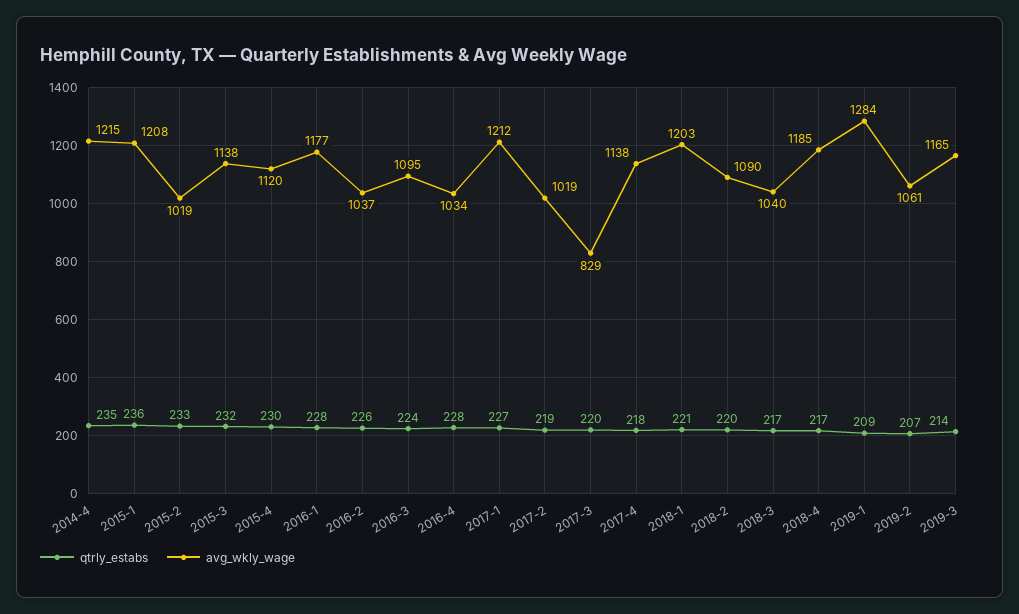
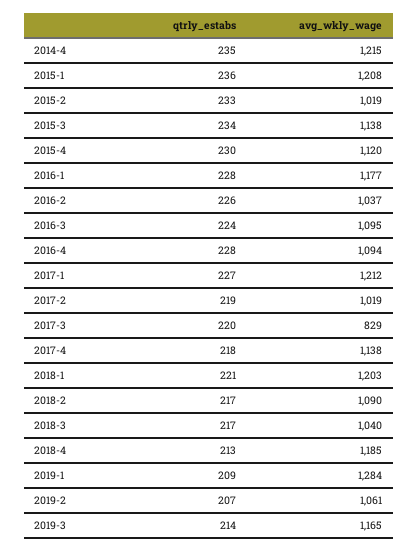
  {
    "qtrly_estabs": {
      "2014-4": 235,
      "2015-1": 236,
      "2015-2": 233,
-     "2015-3": 232,
+     "2015-3": 234,
      "2015-4": 230,
      "2016-1": 228,
      "2016-2": 226,
      "2016-3": 224,
      "2016-4": 228,
      "2017-1": 227,
      "2017-2": 219,
      "2017-3": 220,
      "2017-4": 218,
      "2018-1": 221,
-     "2018-2": 220,
+     "2018-2": 217,
      "2018-3": 217,
-     "2018-4": 217,
+     "2018-4": 213,
      "2019-1": 209,
      "2019-2": 207,
      "2019-3": 214
    },
    "avg_wkly_wage": {
      "2014-4": 1215,
      "2015-1": 1208,
      "2015-2": 1019,
      "2015-3": 1138,
      "2015-4": 1120,
      "2016-1": 1177,
      "2016-2": 1037,
      "2016-3": 1095,
-     "2016-4": 1034,
+     "2016-4": 1094,
      "2017-1": 1212,
      "2017-2": 1019,
      "2017-3": 829,
      "2017-4": 1138,
      "2018-1": 1203,
      "2018-2": 1090,
      "2018-3": 1040,
      "2018-4": 1185,
      "2019-1": 1284,
      "2019-2": 1061,
      "2019-3": 1165
    }
  }

